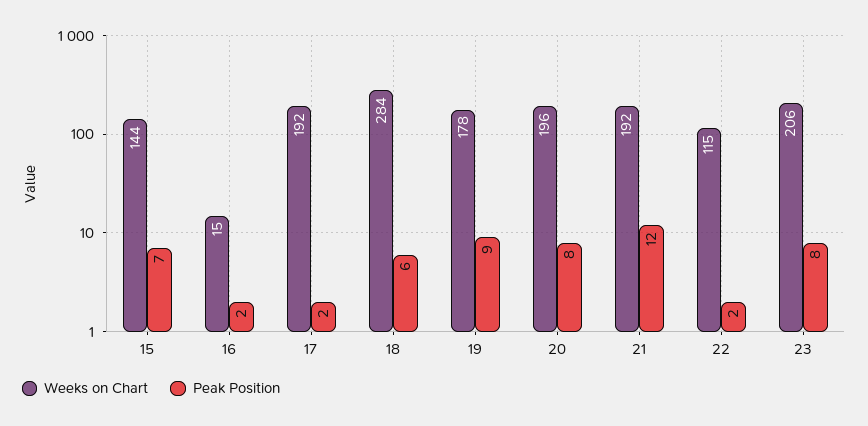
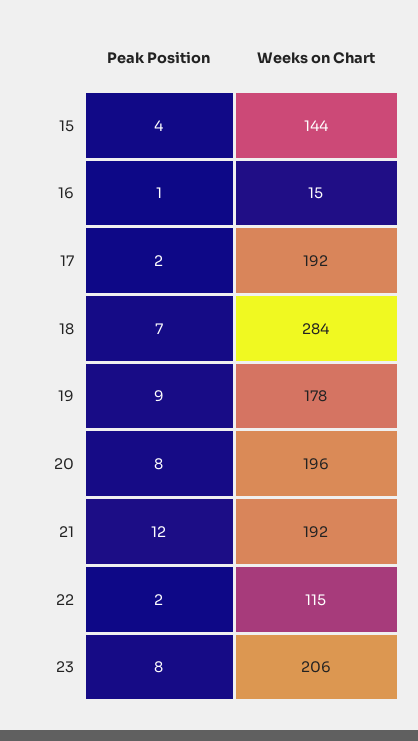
  {
    "Weeks on Chart": {
      "15": 144,
      "16": 15,
      "17": 192,
      "18": 284,
      "19": 178,
      "20": 196,
      "21": 192,
      "22": 115,
      "23": 206
    },
    "Peak Position": {
-     "15": 7,
+     "15": 4,
-     "16": 2,
+     "16": 1,
      "17": 2,
-     "18": 6,
+     "18": 7,
      "19": 9,
      "20": 8,
      "21": 12,
      "22": 2,
      "23": 8
    }
  }

